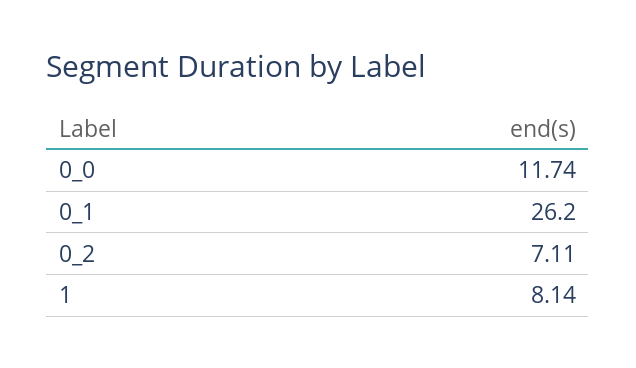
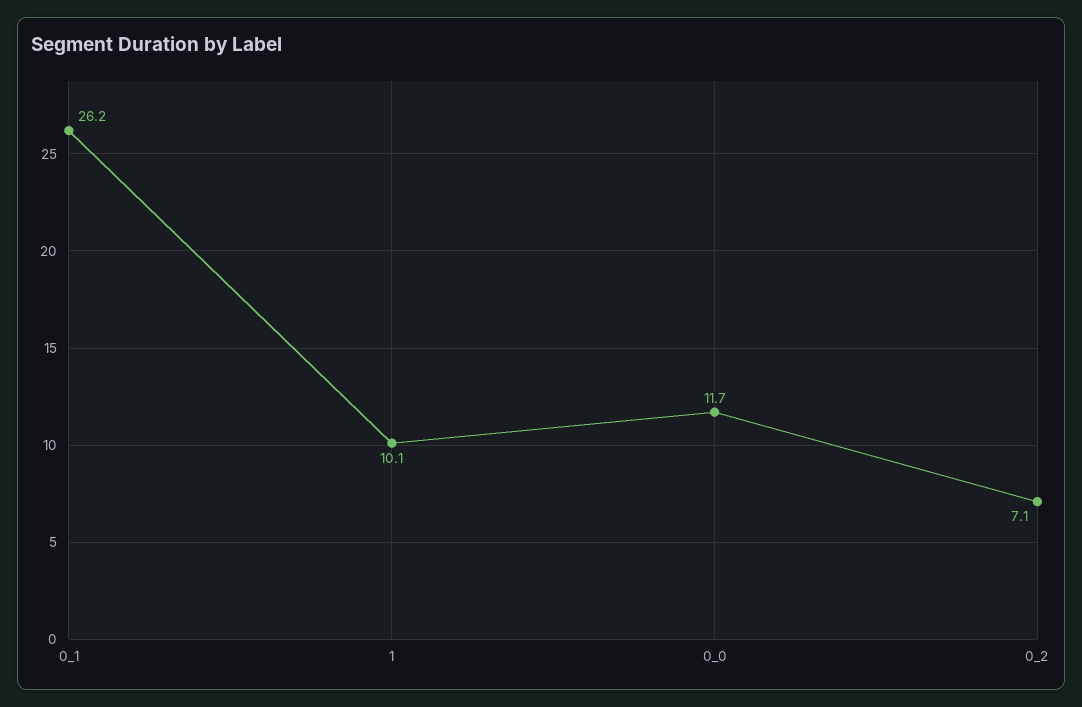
  {
    "0_0": 11.74,
    "0_1": 26.2,
    "0_2": 7.11,
-   "1": 8.14
+   "1": 10.1
  }

